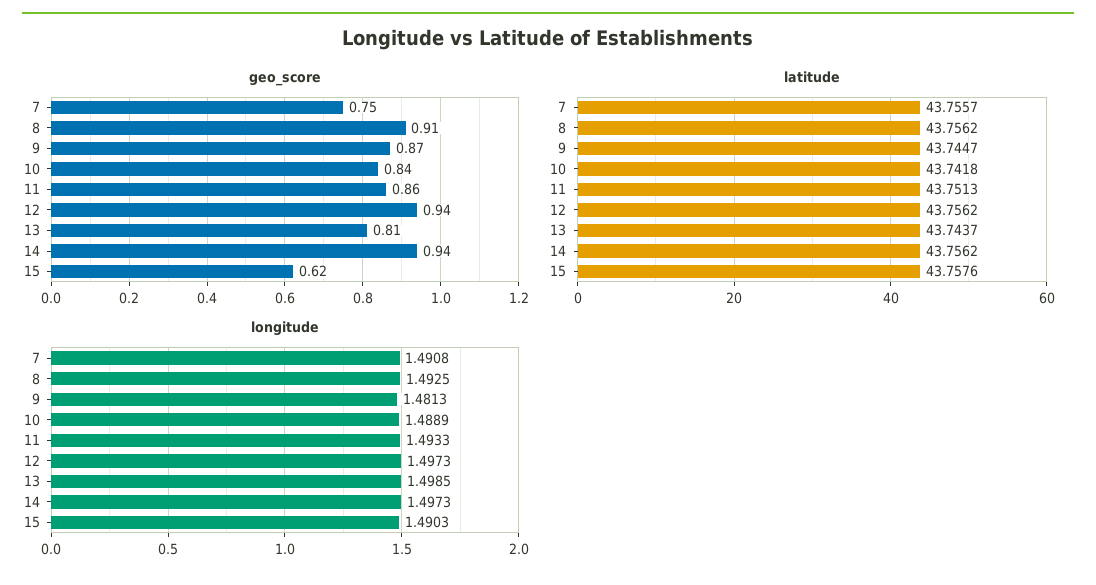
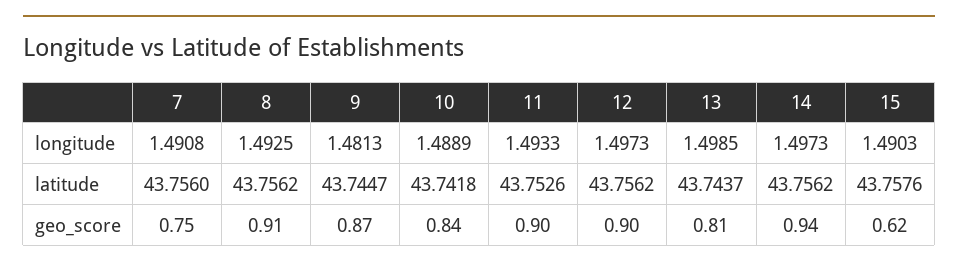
  {
    "geo_score": {
      "7": 0.75,
      "8": 0.91,
      "9": 0.87,
      "10": 0.84,
-     "11": 0.86,
+     "11": 0.9,
-     "12": 0.94,
+     "12": 0.9,
      "13": 0.81,
      "14": 0.94,
      "15": 0.62
    },
    "latitude": {
-     "7": 43.7557,
+     "7": 43.756,
      "8": 43.7562,
      "9": 43.7447,
      "10": 43.7418,
-     "11": 43.7513,
+     "11": 43.7526,
      "12": 43.7562,
      "13": 43.7437,
      "14": 43.7562,
      "15": 43.7576
    },
    "longitude": {
      "7": 1.4908,
      "8": 1.4925,
      "9": 1.4813,
      "10": 1.4889,
      "11": 1.4933,
      "12": 1.4973,
      "13": 1.4985,
      "14": 1.4973,
      "15": 1.4903
    }
  }

